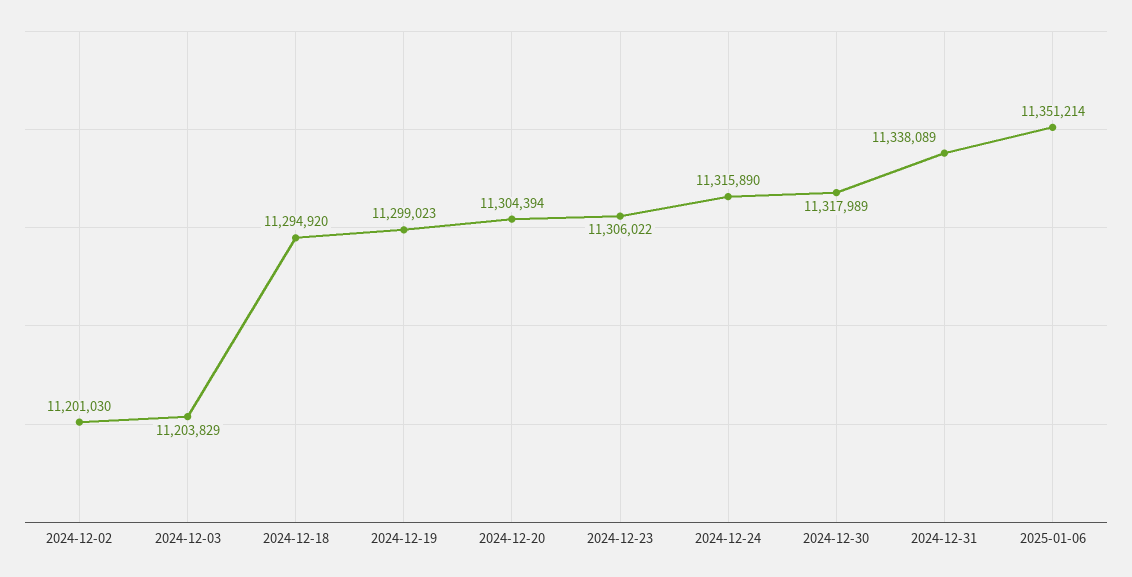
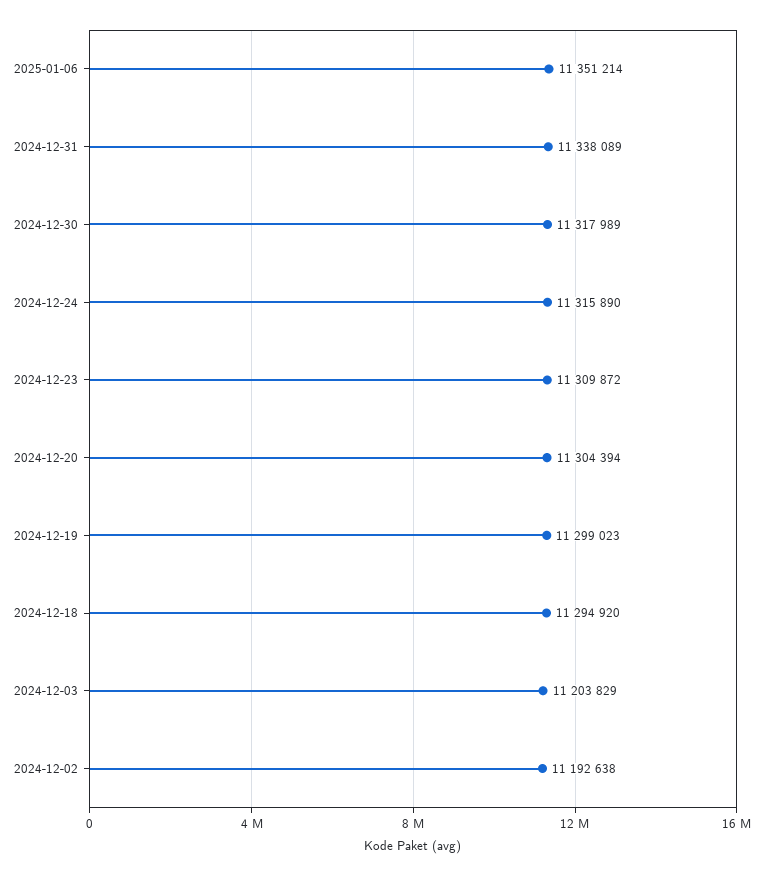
  {
-   "2024-12-02": 11201030,
+   "2024-12-02": 11192638,
    "2024-12-03": 11203829,
    "2024-12-18": 11294920,
    "2024-12-19": 11299023,
    "2024-12-20": 11304394,
-   "2024-12-23": 11306022,
+   "2024-12-23": 11309872,
    "2024-12-24": 11315890,
    "2024-12-30": 11317989,
    "2024-12-31": 11338089,
    "2025-01-06": 11351214
  }

